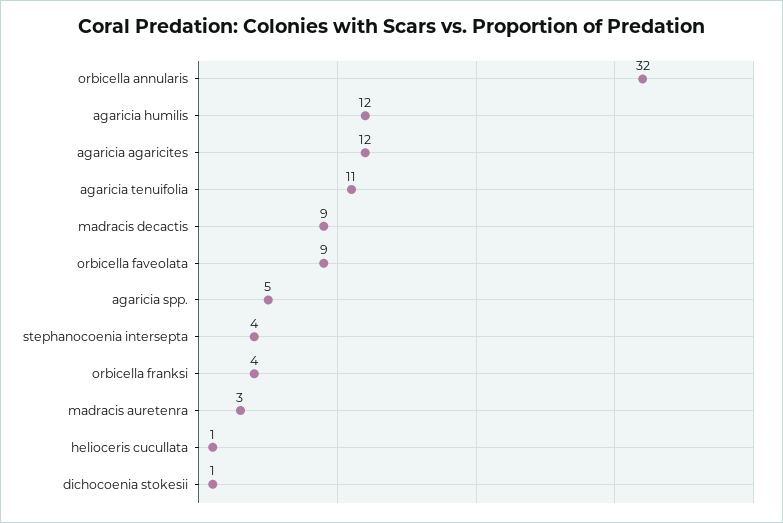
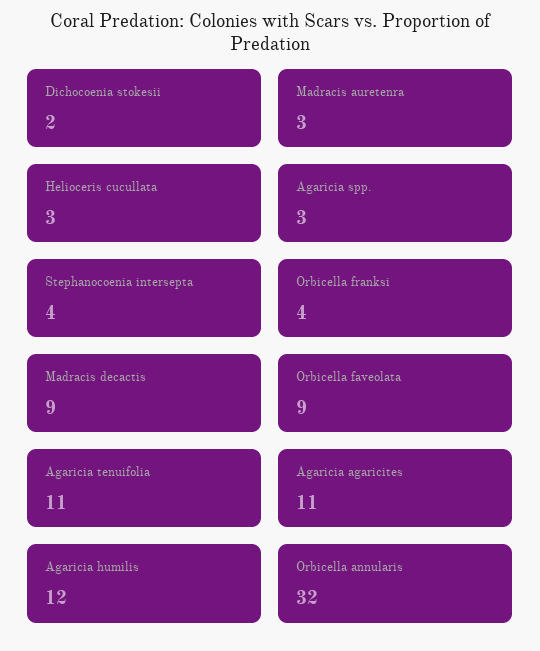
  {
    "orbicella annularis": 32,
    "agaricia humilis": 12,
-   "agaricia agaricites": 12,
+   "agaricia agaricites": 11,
    "agaricia tenuifolia": 11,
    "madracis decactis": 9,
    "orbicella faveolata": 9,
-   "agaricia spp.": 5,
+   "agaricia spp.": 3,
    "stephanocoenia intersepta": 4,
    "orbicella franksi": 4,
    "madracis auretenra": 3,
-   "helioceris cucullata": 1,
+   "helioceris cucullata": 3,
-   "dichocoenia stokesii": 1
+   "dichocoenia stokesii": 2
  }

